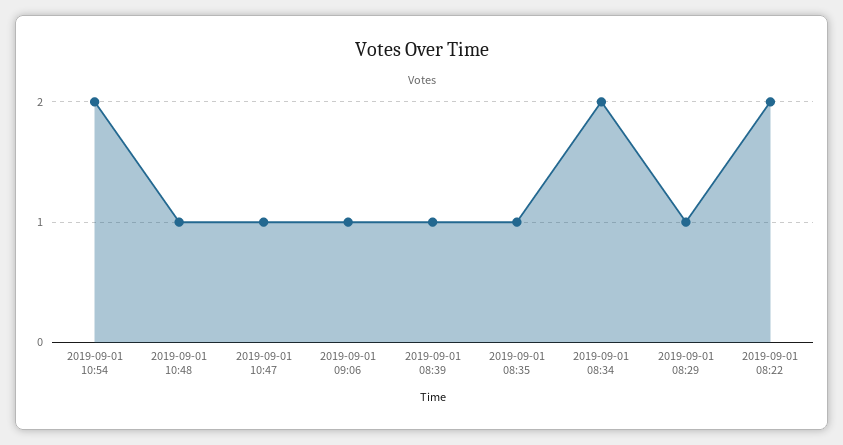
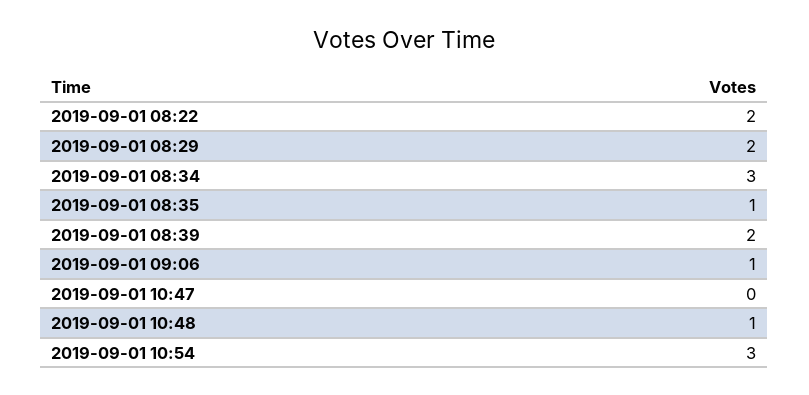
  {
-   "2019-09-01 10:54": 2,
+   "2019-09-01 10:54": 3,
    "2019-09-01 10:48": 1,
-   "2019-09-01 10:47": 1,
+   "2019-09-01 10:47": 0,
    "2019-09-01 09:06": 1,
-   "2019-09-01 08:39": 1,
+   "2019-09-01 08:39": 2,
    "2019-09-01 08:35": 1,
-   "2019-09-01 08:34": 2,
+   "2019-09-01 08:34": 3,
-   "2019-09-01 08:29": 1,
+   "2019-09-01 08:29": 2,
    "2019-09-01 08:22": 2
  }

